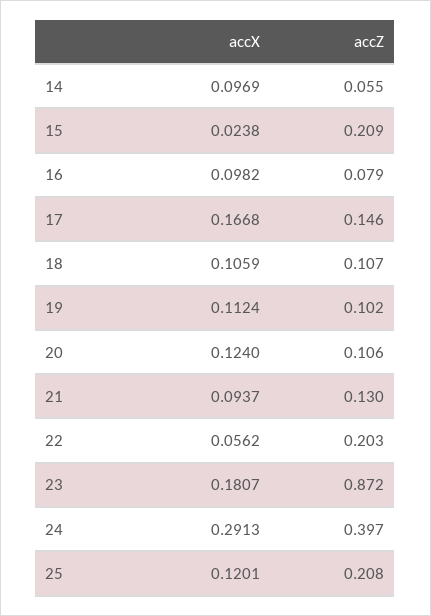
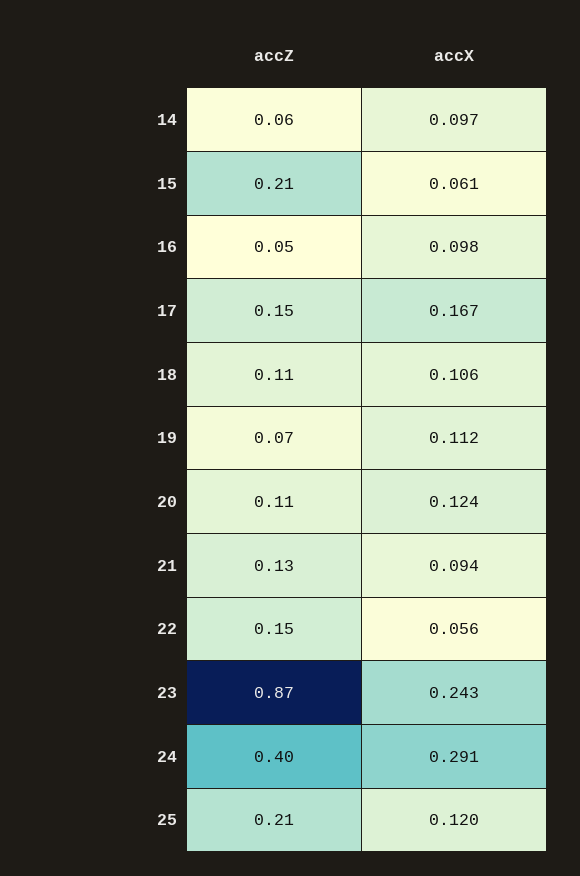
  {
    "accX": {
      "14": 0.0969,
-     "15": 0.0238,
+     "15": 0.061,
      "16": 0.0982,
      "17": 0.1668,
      "18": 0.1059,
      "19": 0.1124,
      "20": 0.124,
      "21": 0.0937,
      "22": 0.0562,
-     "23": 0.1807,
+     "23": 0.243,
      "24": 0.2913,
      "25": 0.1201
    },
    "accZ": {
      "14": 0.055,
      "15": 0.209,
-     "16": 0.079,
+     "16": 0.05,
      "17": 0.146,
      "18": 0.107,
-     "19": 0.102,
+     "19": 0.07,
      "20": 0.106,
      "21": 0.13,
-     "22": 0.203,
+     "22": 0.15,
      "23": 0.872,
      "24": 0.397,
      "25": 0.208
    }
  }

